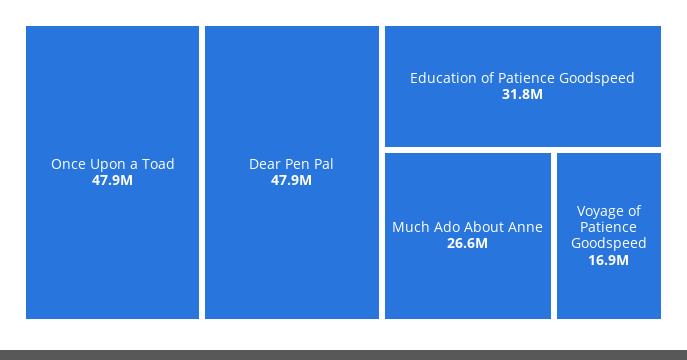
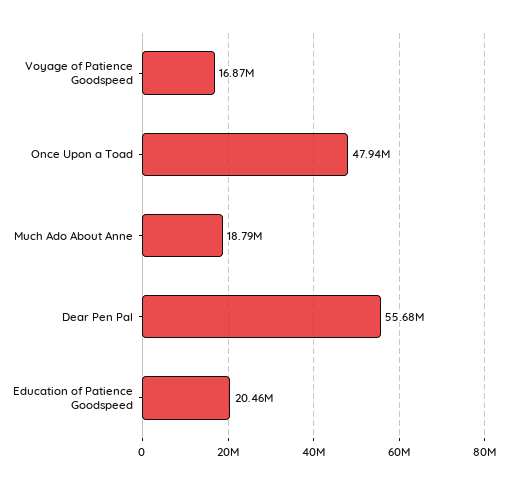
  {
    "Once Upon a Toad": 47940000,
-   "Dear Pen Pal": 47900000,
+   "Dear Pen Pal": 55680000,
-   "Education of Patience Goodspeed": 31800000,
+   "Education of Patience Goodspeed": 20460000,
-   "Much Ado About Anne": 26600000,
+   "Much Ado About Anne": 18790000,
    "Voyage of Patience Goodspeed": 16870000
  }

